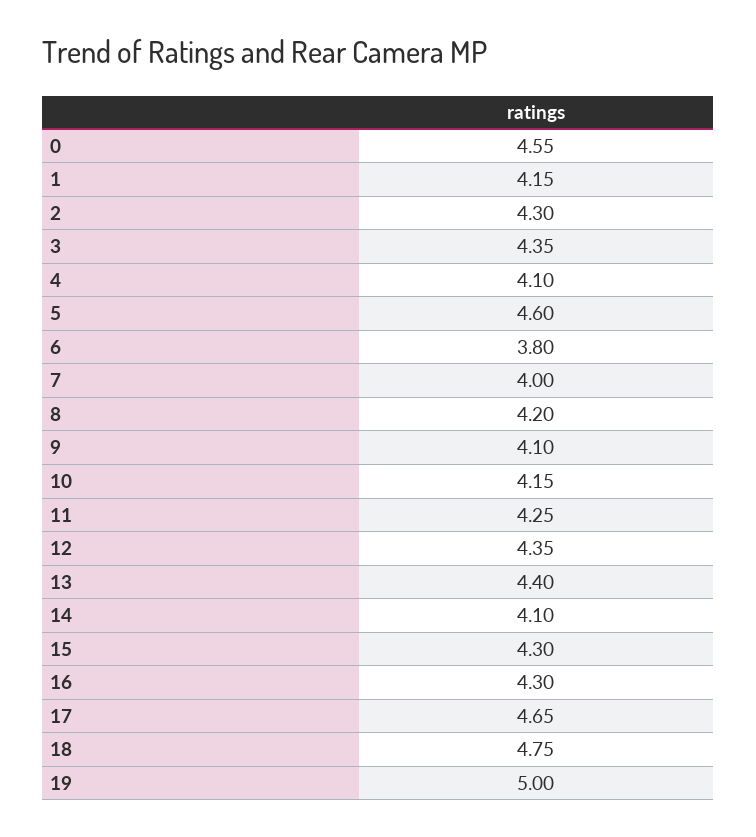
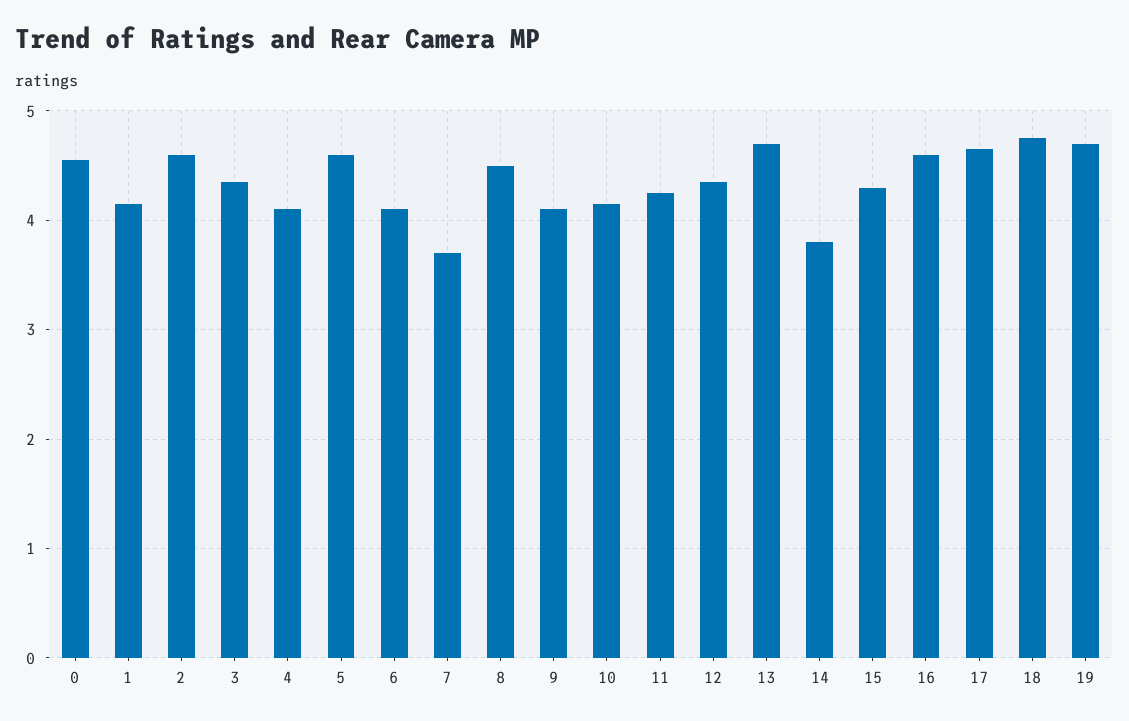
  {
    "0": 4.55,
    "1": 4.15,
-   "2": 4.3,
+   "2": 4.6,
    "3": 4.35,
    "4": 4.1,
    "5": 4.6,
-   "6": 3.8,
+   "6": 4.1,
-   "7": 4,
+   "7": 3.7,
-   "8": 4.2,
+   "8": 4.5,
    "9": 4.1,
    "10": 4.15,
    "11": 4.25,
    "12": 4.35,
-   "13": 4.4,
+   "13": 4.7,
-   "14": 4.1,
+   "14": 3.8,
    "15": 4.3,
-   "16": 4.3,
+   "16": 4.6,
    "17": 4.65,
    "18": 4.75,
-   "19": 5
+   "19": 4.7
  }

